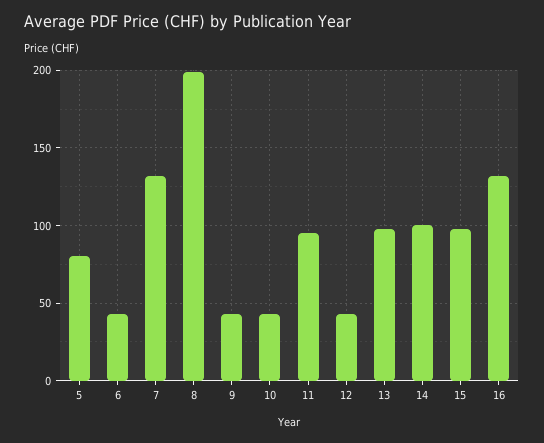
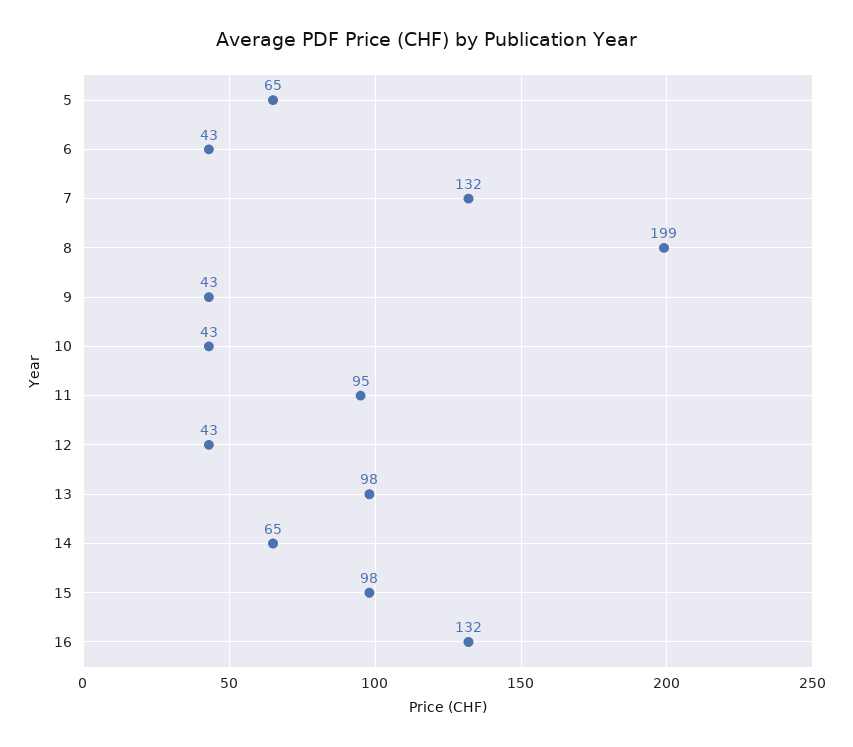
  {
-   "5": 80,
+   "5": 65,
    "6": 43,
    "7": 132,
    "8": 199,
    "9": 43,
    "10": 43,
    "11": 95,
    "12": 43,
    "13": 98,
-   "14": 100,
+   "14": 65,
    "15": 98,
    "16": 132
  }

